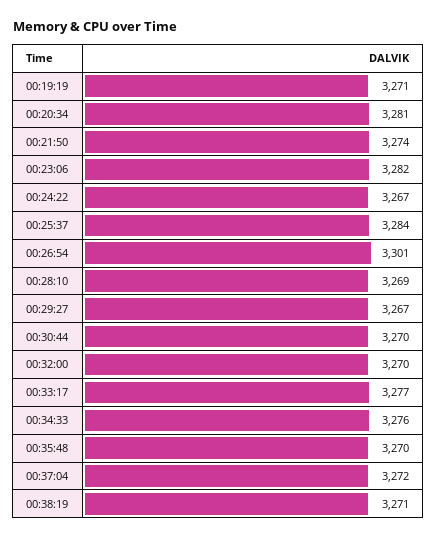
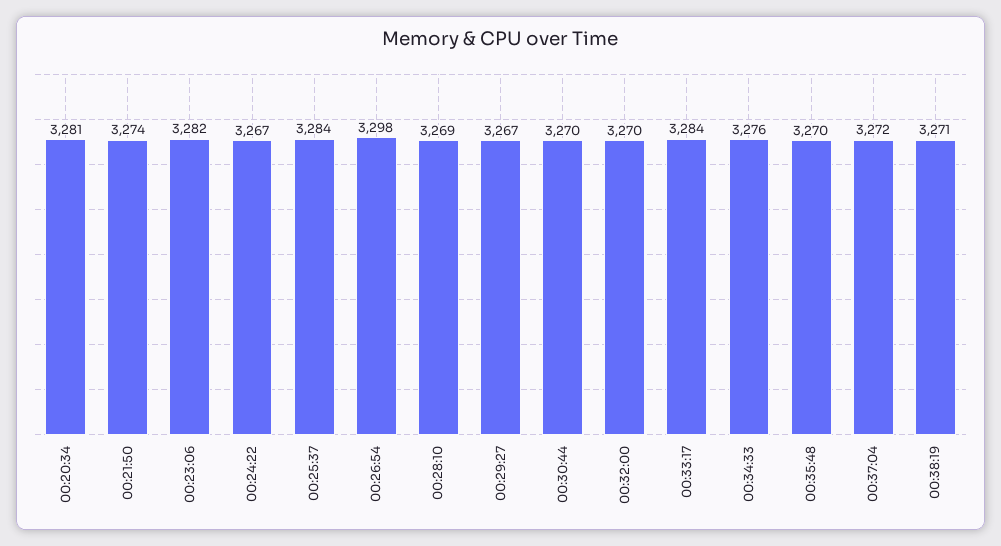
  {
-   "00:19:19": 3271,
    "00:20:34": 3281,
    "00:21:50": 3274,
    "00:23:06": 3282,
    "00:24:22": 3267,
    "00:25:37": 3284,
-   "00:26:54": 3301,
+   "00:26:54": 3298,
    "00:28:10": 3269,
    "00:29:27": 3267,
    "00:30:44": 3270,
    "00:32:00": 3270,
-   "00:33:17": 3277,
+   "00:33:17": 3284,
    "00:34:33": 3276,
    "00:35:48": 3270,
    "00:37:04": 3272,
    "00:38:19": 3271
  }

